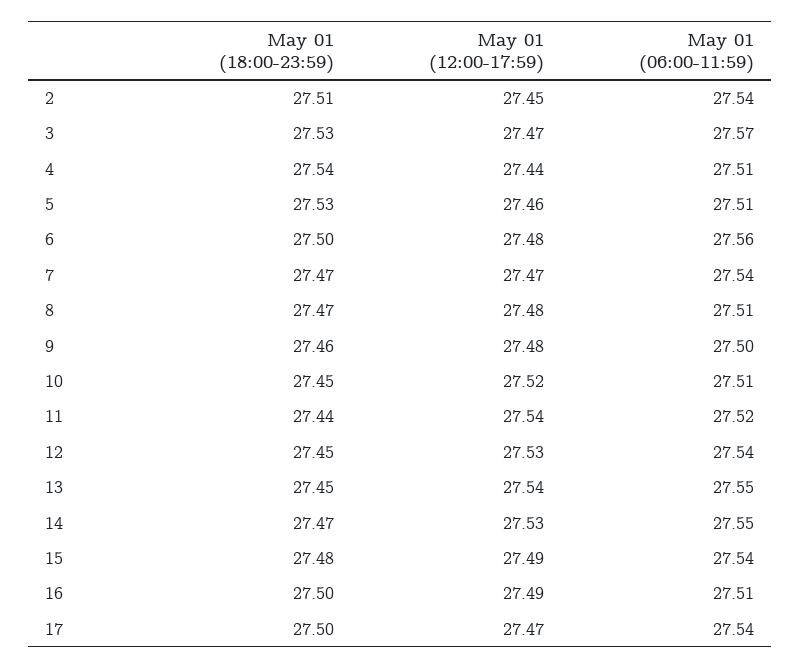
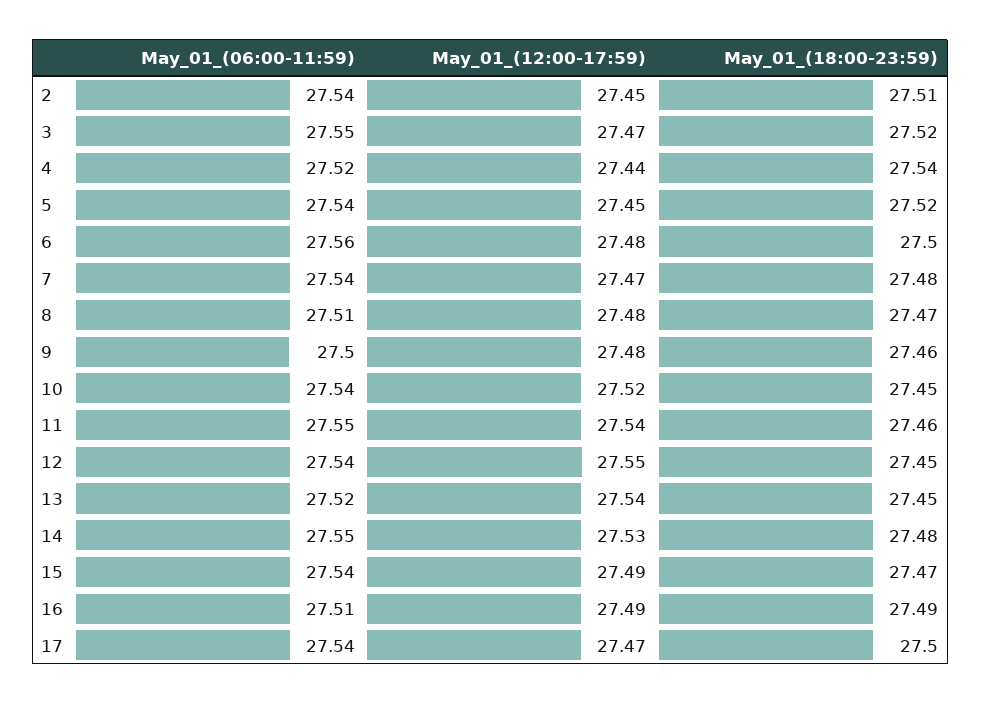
  {
    "May 01 (18:00-23:59)": {
      "2": 27.51,
-     "3": 27.53,
+     "3": 27.52,
      "4": 27.54,
-     "5": 27.53,
+     "5": 27.52,
      "6": 27.5,
-     "7": 27.47,
+     "7": 27.48,
      "8": 27.47,
      "9": 27.46,
      "10": 27.45,
-     "11": 27.44,
+     "11": 27.46,
      "12": 27.45,
      "13": 27.45,
-     "14": 27.47,
+     "14": 27.48,
-     "15": 27.48,
+     "15": 27.47,
-     "16": 27.5,
+     "16": 27.49,
      "17": 27.5
    },
    "May 01 (12:00-17:59)": {
      "2": 27.45,
      "3": 27.47,
      "4": 27.44,
-     "5": 27.46,
+     "5": 27.45,
      "6": 27.48,
      "7": 27.47,
      "8": 27.48,
      "9": 27.48,
      "10": 27.52,
      "11": 27.54,
-     "12": 27.53,
+     "12": 27.55,
      "13": 27.54,
      "14": 27.53,
      "15": 27.49,
      "16": 27.49,
      "17": 27.47
    },
    "May 01 (06:00-11:59)": {
      "2": 27.54,
-     "3": 27.57,
+     "3": 27.55,
-     "4": 27.51,
+     "4": 27.52,
-     "5": 27.51,
+     "5": 27.54,
      "6": 27.56,
      "7": 27.54,
      "8": 27.51,
      "9": 27.5,
-     "10": 27.51,
+     "10": 27.54,
-     "11": 27.52,
+     "11": 27.55,
      "12": 27.54,
-     "13": 27.55,
+     "13": 27.52,
      "14": 27.55,
      "15": 27.54,
      "16": 27.51,
      "17": 27.54
    }
  }

